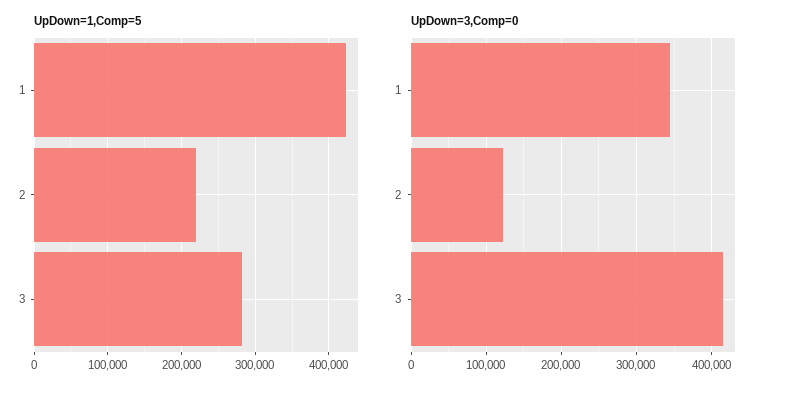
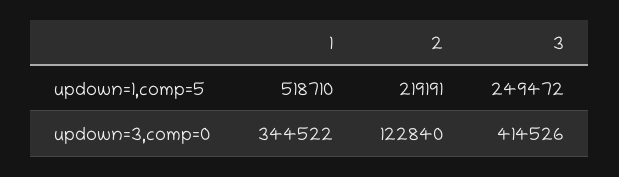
  {
    "UpDown=1,Comp=5": {
-     "1": 420000,
+     "1": 518710,
      "2": 219191,
-     "3": 280000
+     "3": 249472
    },
    "UpDown=3,Comp=0": {
      "1": 344522,
      "2": 122840,
      "3": 414526
    }
  }

